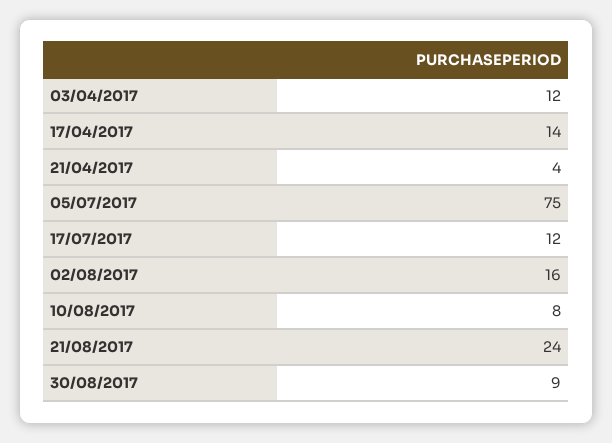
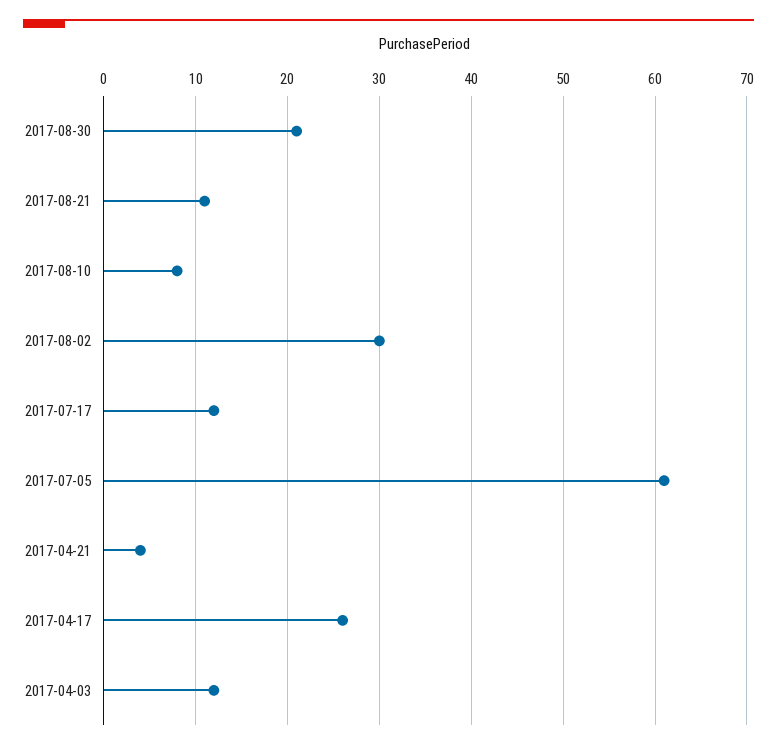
  {
    "03/04/2017": 12,
-   "17/04/2017": 14,
+   "17/04/2017": 26,
    "21/04/2017": 4,
-   "05/07/2017": 75,
+   "05/07/2017": 61,
    "17/07/2017": 12,
-   "02/08/2017": 16,
+   "02/08/2017": 30,
    "10/08/2017": 8,
-   "21/08/2017": 24,
+   "21/08/2017": 11,
-   "30/08/2017": 9
+   "30/08/2017": 21
  }

